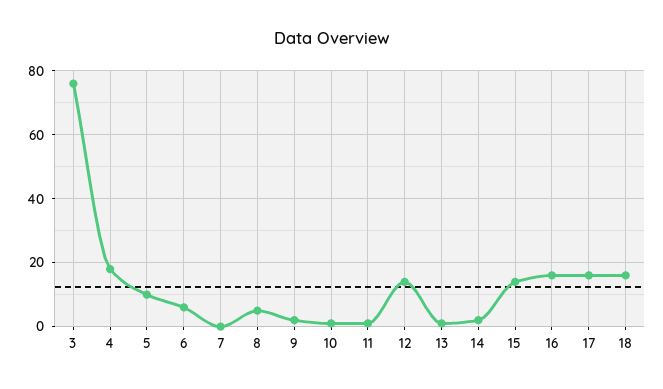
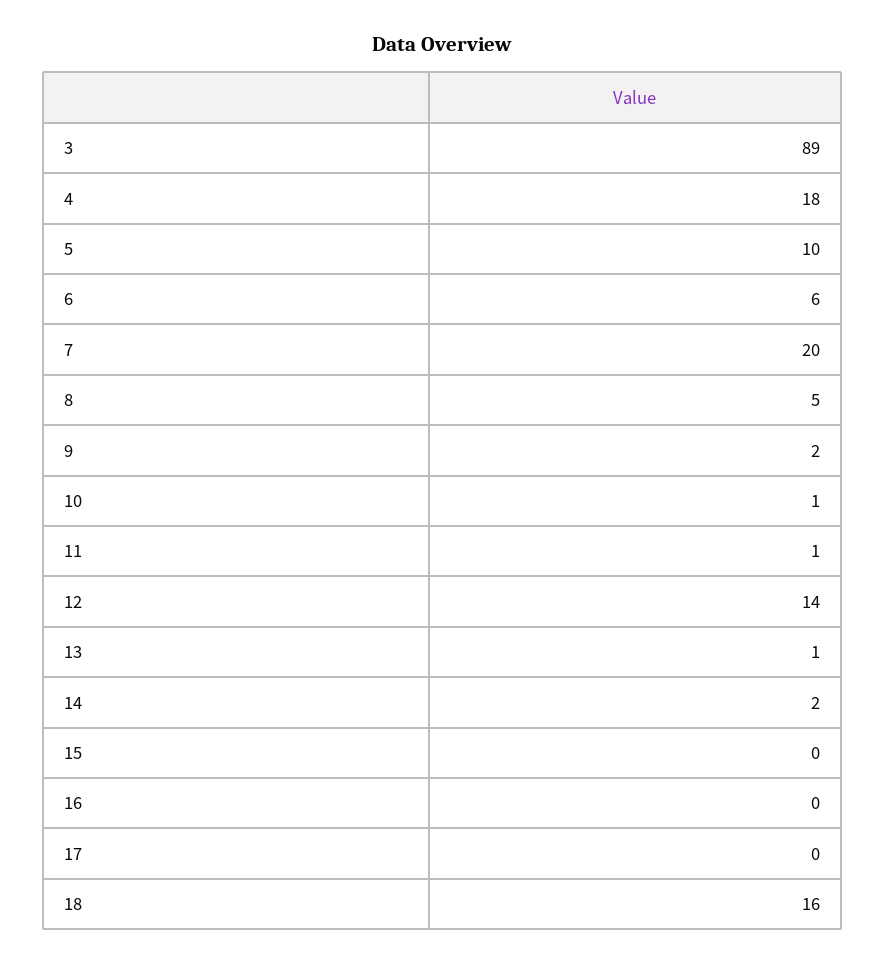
  {
-   "3": 75,
+   "3": 89,
    "4": 18,
    "5": 10,
    "6": 6,
-   "7": 0,
+   "7": 20,
    "8": 5,
    "9": 2,
    "10": 1,
    "11": 1,
    "12": 14,
    "13": 1,
    "14": 2,
-   "15": 15,
+   "15": 0,
-   "16": 15,
+   "16": 0,
-   "17": 15,
+   "17": 0,
    "18": 16
  }

